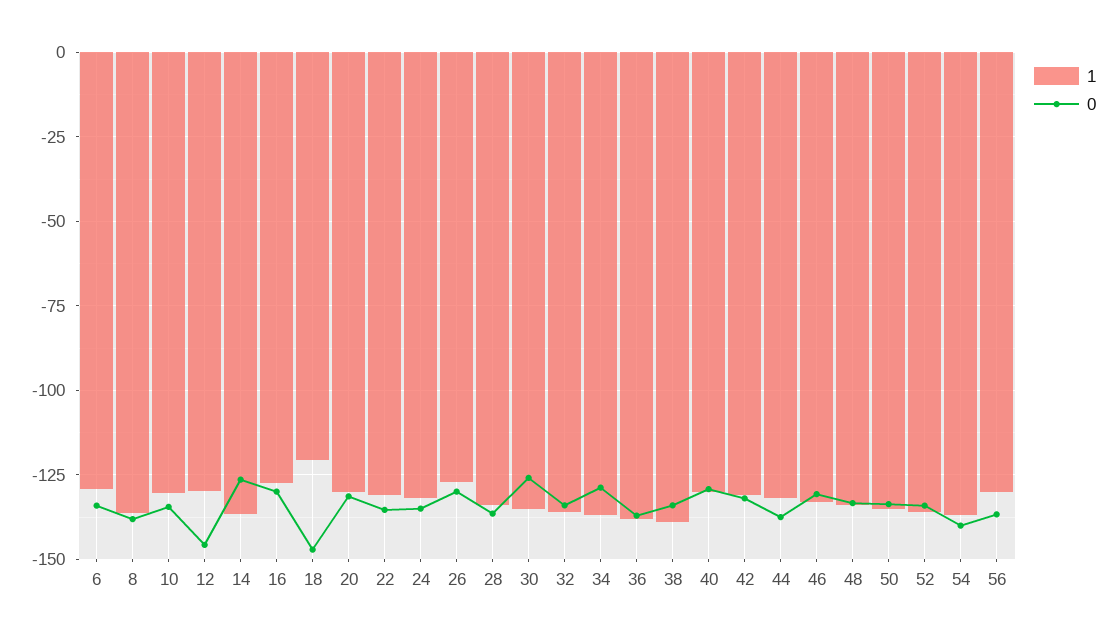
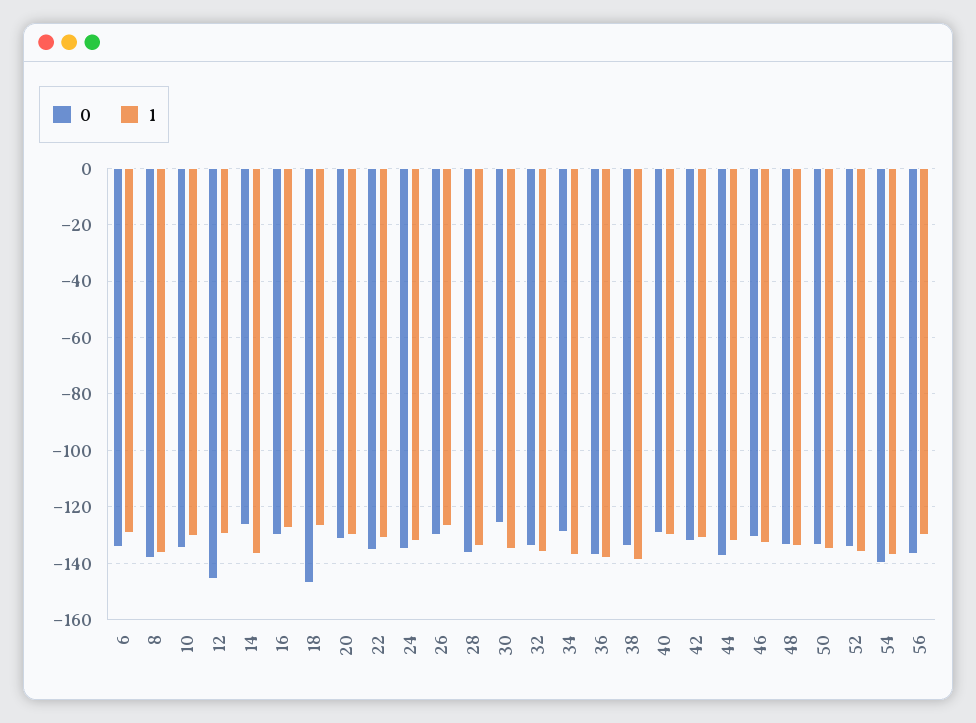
  {
    "1": {
      "6": -130,
      "8": -137.5,
      "10": -130,
      "12": -130,
      "14": -137.5,
      "16": -127.5,
-     "18": -120,
+     "18": -127.5,
      "20": -130,
      "22": -130,
      "24": -132.5,
      "26": -127.5,
      "28": -135,
      "30": -135,
      "32": -135,
      "34": -137.5,
      "36": -137.5,
      "38": -140,
      "40": -130,
      "42": -130,
      "44": -132.5,
      "46": -132.5,
      "48": -135,
      "50": -135,
      "52": -135,
      "54": -137.5,
      "56": -130
    },
    "0": {
      "6": -135,
      "8": -137.5,
      "10": -135,
      "12": -145,
      "14": -127.5,
      "16": -130,
      "18": -147.5,
      "20": -132.5,
      "22": -135,
      "24": -135,
      "26": -130,
      "28": -137.5,
      "30": -125,
      "32": -135,
      "34": -130,
      "36": -137.5,
      "38": -135,
      "40": -130,
      "42": -132.5,
      "44": -137.5,
      "46": -130,
      "48": -132.5,
      "50": -132.5,
      "52": -135,
      "54": -140,
      "56": -137.5
    }
  }

